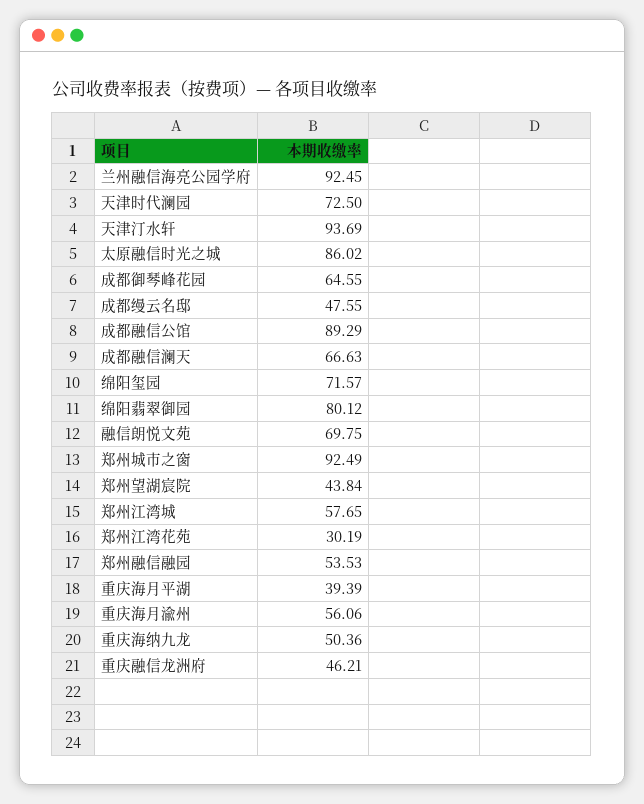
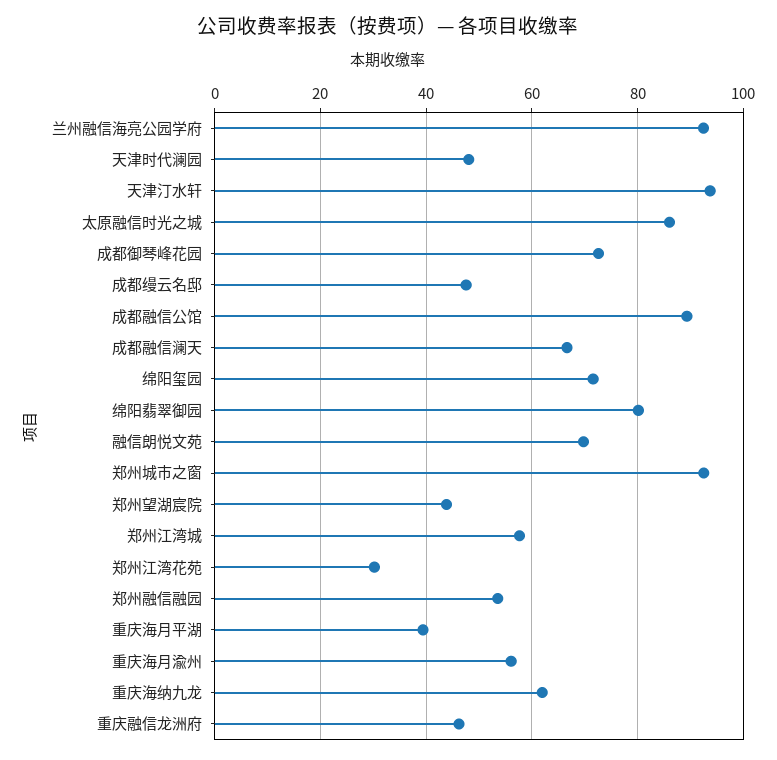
  {
    "兰州融信海亮公园学府": 92.45,
-   "天津时代澜园": 72.5,
+   "天津时代澜园": 48,
    "天津汀水轩": 93.69,
    "太原融信时光之城": 86.02,
-   "成都御琴峰花园": 64.55,
+   "成都御琴峰花园": 72,
    "成都缦云名邸": 47.55,
    "成都融信公馆": 89.29,
    "成都融信澜天": 66.63,
    "绵阳玺园": 71.57,
    "绵阳翡翠御园": 80.12,
    "融信朗悦文苑": 69.75,
    "郑州城市之窗": 92.49,
    "郑州望湖宸院": 43.84,
    "郑州江湾城": 57.65,
    "郑州江湾花苑": 30.19,
    "郑州融信融园": 53.53,
    "重庆海月平湖": 39.39,
    "重庆海月渝州": 56.06,
-   "重庆海纳九龙": 50.36,
+   "重庆海纳九龙": 62,
    "重庆融信龙洲府": 46.21
  }

